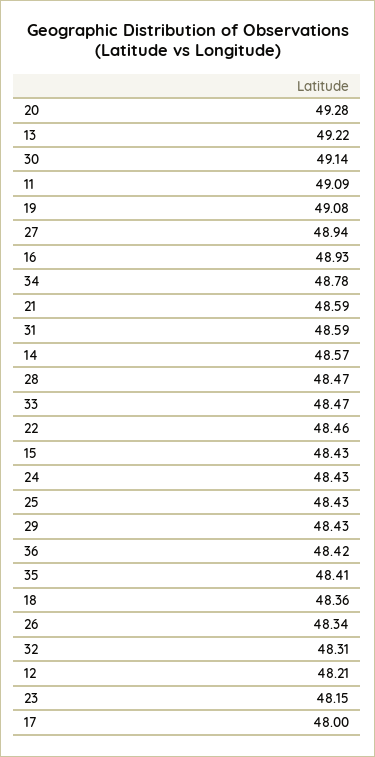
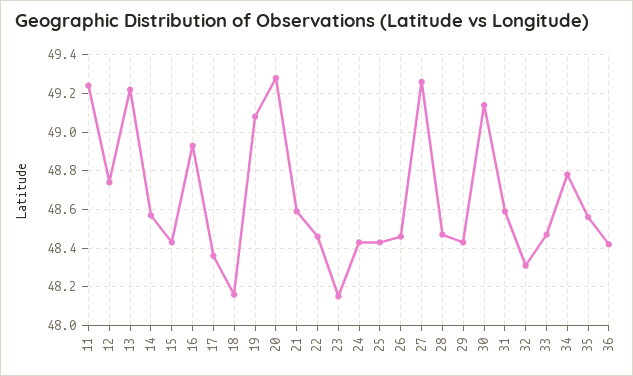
  {
    "20": 49.28,
    "13": 49.22,
    "30": 49.14,
-   "11": 49.09,
+   "11": 49.25,
    "19": 49.08,
-   "27": 48.94,
+   "27": 49.25,
    "16": 48.93,
    "34": 48.78,
    "21": 48.59,
    "31": 48.59,
    "14": 48.57,
    "28": 48.47,
    "33": 48.47,
    "22": 48.46,
    "15": 48.43,
    "24": 48.43,
    "25": 48.43,
    "29": 48.43,
    "36": 48.42,
-   "35": 48.41,
+   "35": 48.55,
-   "18": 48.36,
+   "18": 48.15,
-   "26": 48.34,
+   "26": 48.45,
    "32": 48.31,
-   "12": 48.21,
+   "12": 48.75,
    "23": 48.15,
-   "17": 48
+   "17": 48.35
  }

